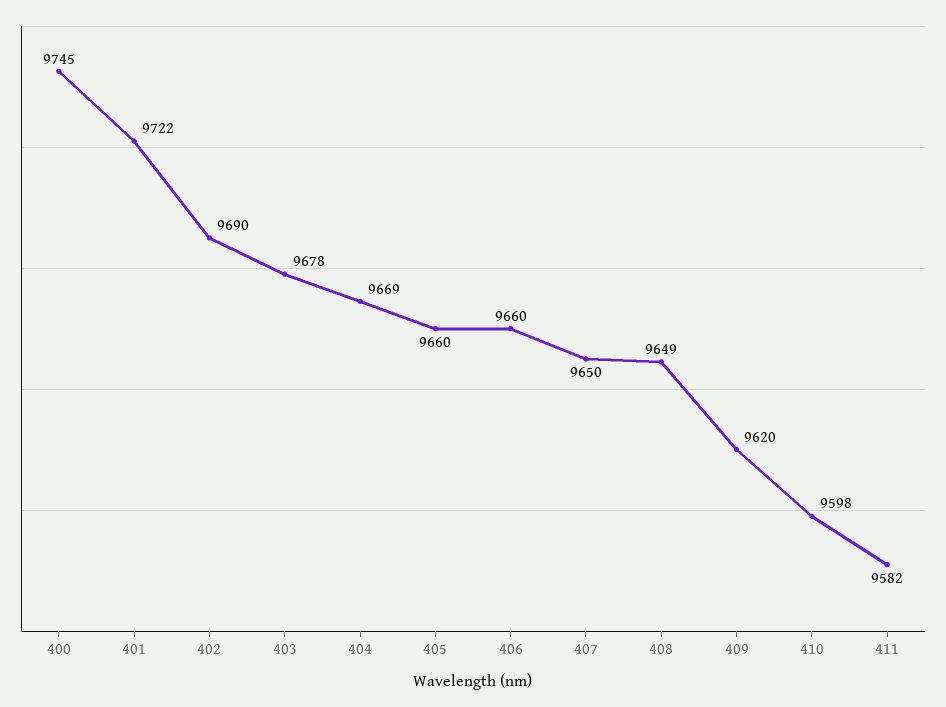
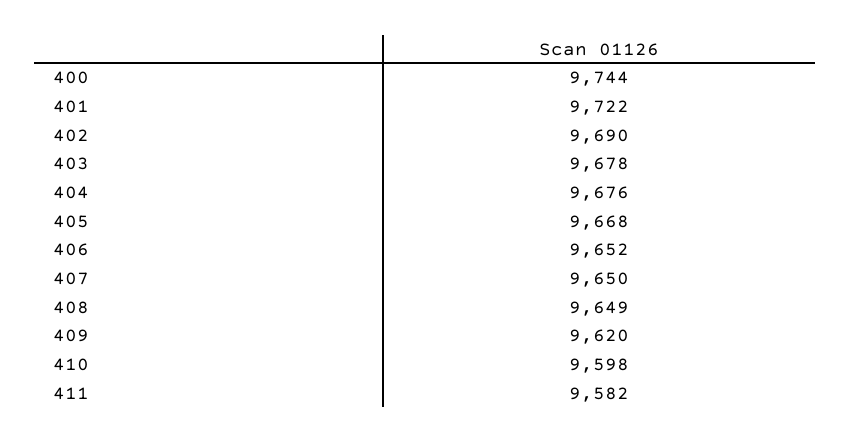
  {
-   "400": 9745,
+   "400": 9744,
    "401": 9722,
    "402": 9690,
    "403": 9678,
-   "404": 9669,
+   "404": 9676,
-   "405": 9660,
+   "405": 9668,
-   "406": 9660,
+   "406": 9652,
    "407": 9650,
    "408": 9649,
    "409": 9620,
    "410": 9598,
    "411": 9582
  }

